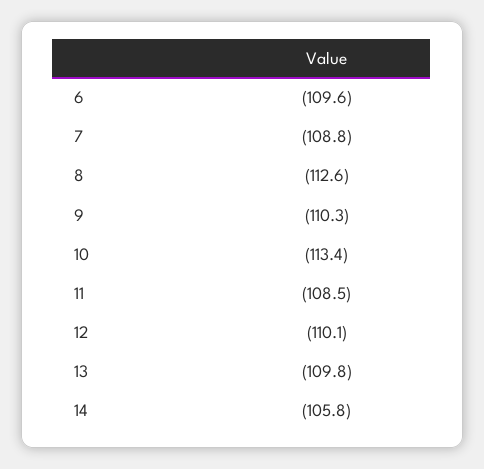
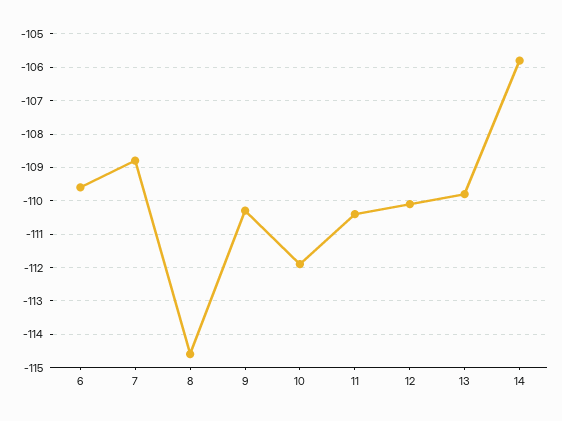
  {
    "6": -109.6,
    "7": -108.8,
-   "8": -112.6,
+   "8": -114.5,
    "9": -110.3,
-   "10": -113.4,
+   "10": -112,
-   "11": -108.5,
+   "11": -110.5,
    "12": -110.1,
    "13": -109.8,
    "14": -105.8
  }

